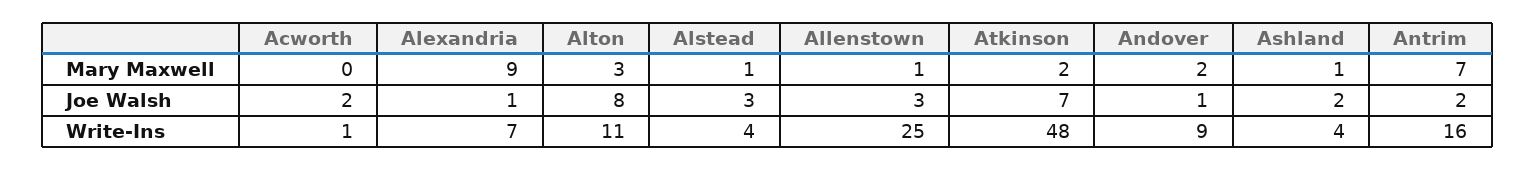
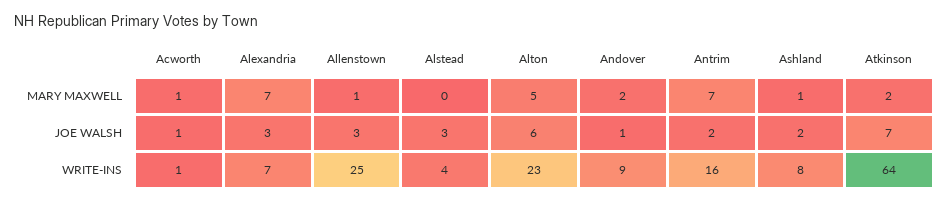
  {
    "Acworth": {
-     "Mary Maxwell": 0,
+     "Mary Maxwell": 1,
-     "Joe Walsh": 2,
+     "Joe Walsh": 1,
      "Write-Ins": 1
    },
    "Alexandria": {
-     "Mary Maxwell": 9,
+     "Mary Maxwell": 7,
-     "Joe Walsh": 1,
+     "Joe Walsh": 3,
      "Write-Ins": 7
    },
    "Alton": {
-     "Mary Maxwell": 3,
+     "Mary Maxwell": 5,
-     "Joe Walsh": 8,
+     "Joe Walsh": 6,
-     "Write-Ins": 11
+     "Write-Ins": 23
    },
    "Alstead": {
-     "Mary Maxwell": 1,
+     "Mary Maxwell": 0,
      "Joe Walsh": 3,
      "Write-Ins": 4
    },
    "Allenstown": {
      "Mary Maxwell": 1,
      "Joe Walsh": 3,
      "Write-Ins": 25
    },
    "Atkinson": {
      "Mary Maxwell": 2,
      "Joe Walsh": 7,
-     "Write-Ins": 48
+     "Write-Ins": 64
    },
    "Andover": {
      "Mary Maxwell": 2,
      "Joe Walsh": 1,
      "Write-Ins": 9
    },
    "Ashland": {
      "Mary Maxwell": 1,
      "Joe Walsh": 2,
-     "Write-Ins": 4
+     "Write-Ins": 8
    },
    "Antrim": {
      "Mary Maxwell": 7,
      "Joe Walsh": 2,
      "Write-Ins": 16
    }
  }

